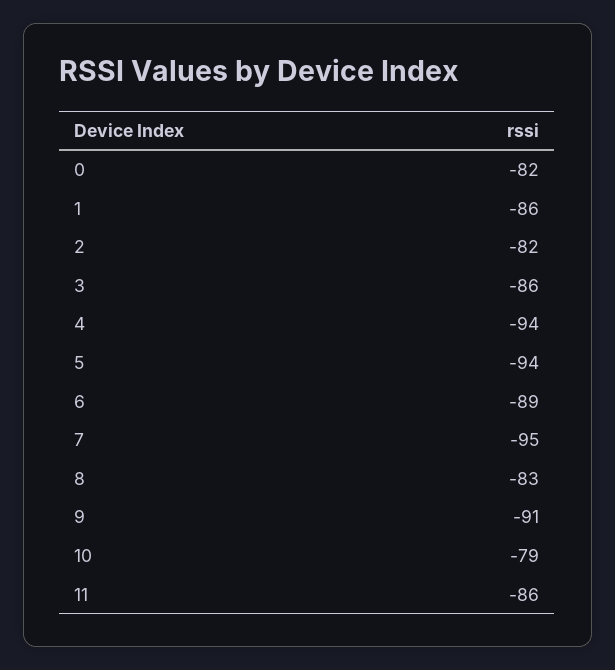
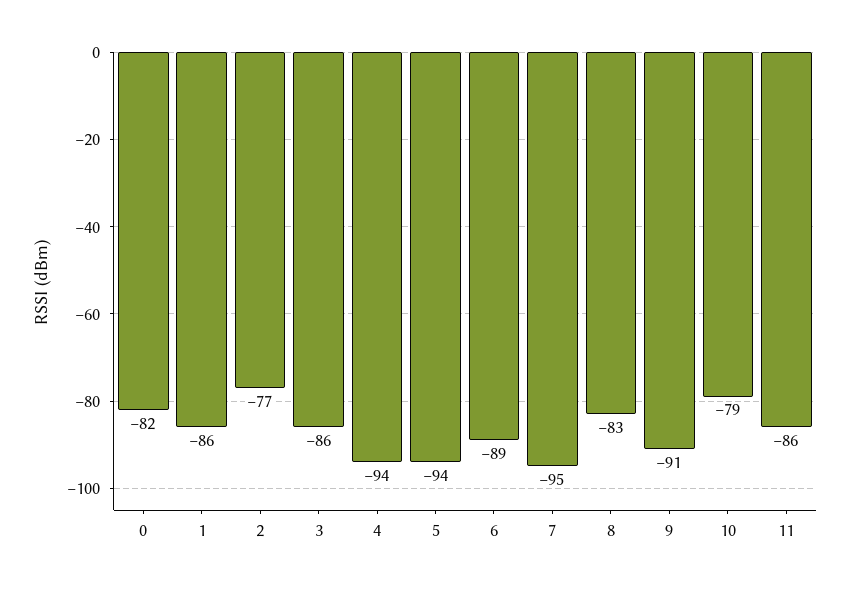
  {
    "0": -82,
    "1": -86,
-   "2": -82,
+   "2": -77,
    "3": -86,
    "4": -94,
    "5": -94,
    "6": -89,
    "7": -95,
    "8": -83,
    "9": -91,
    "10": -79,
    "11": -86
  }

